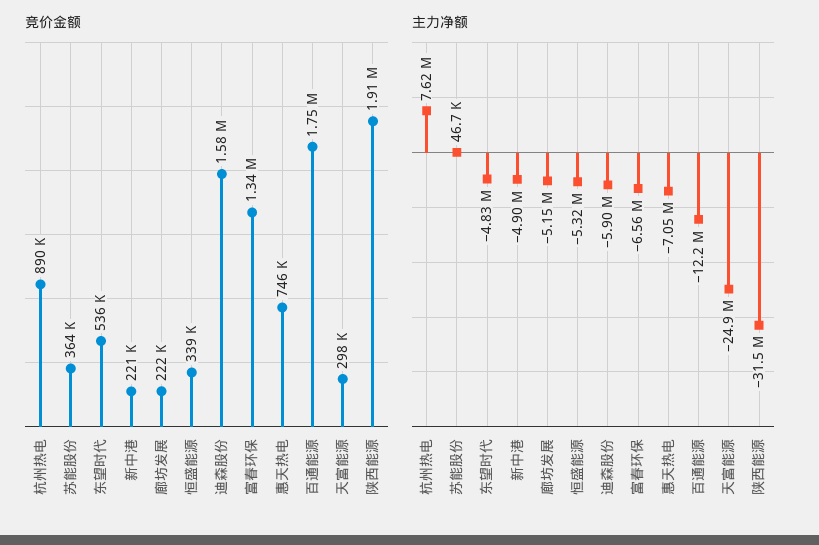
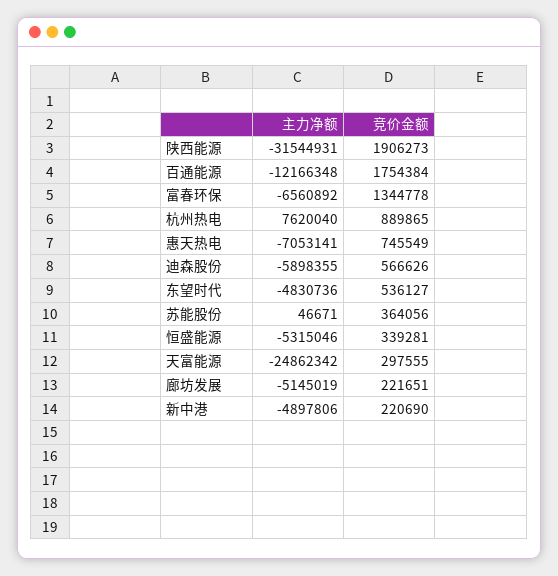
  {
    "竞价金额": {
      "杭州热电": 889865,
      "苏能股份": 364056,
      "东望时代": 536127,
      "新中港": 220690,
      "廊坊发展": 221651,
      "恒盛能源": 339281,
-     "迪森股份": 1580000,
+     "迪森股份": 566626,
      "富春环保": 1344778,
      "惠天热电": 745549,
      "百通能源": 1754384,
      "天富能源": 297555,
      "陕西能源": 1906273
    },
    "主力净额": {
      "杭州热电": 7620040,
      "苏能股份": 46671,
      "东望时代": -4830736,
      "新中港": -4897806,
      "廊坊发展": -5145019,
      "恒盛能源": -5315046,
      "迪森股份": -5898355,
      "富春环保": -6560892,
      "惠天热电": -7053141,
      "百通能源": -12166348,
      "天富能源": -24862342,
      "陕西能源": -31544931
    }
  }

